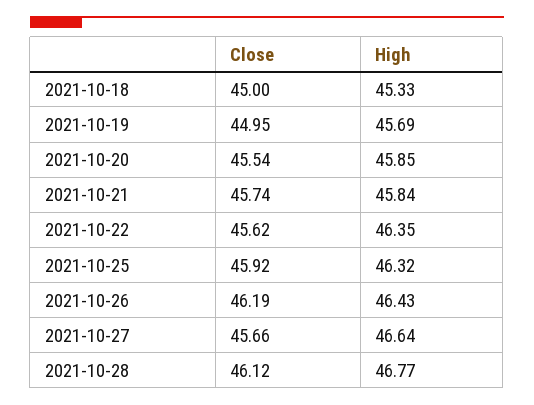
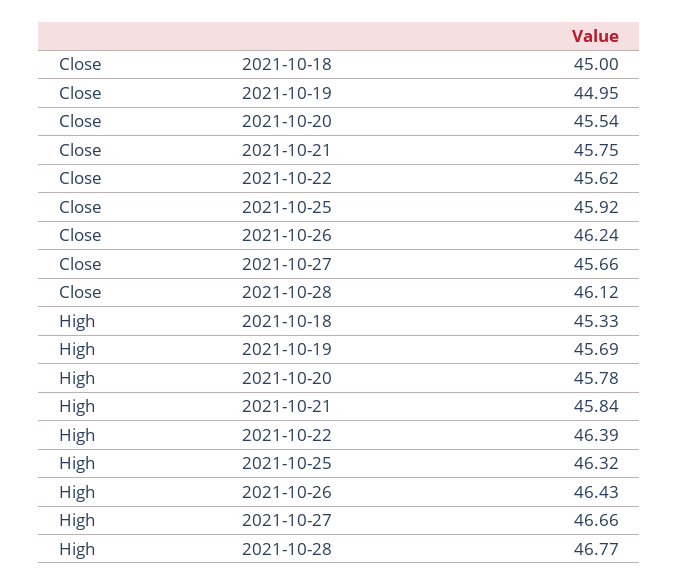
  {
    "Close": {
      "2021-10-18": 45,
      "2021-10-19": 44.95,
      "2021-10-20": 45.54,
-     "2021-10-21": 45.74,
+     "2021-10-21": 45.75,
      "2021-10-22": 45.62,
      "2021-10-25": 45.92,
-     "2021-10-26": 46.19,
+     "2021-10-26": 46.24,
      "2021-10-27": 45.66,
      "2021-10-28": 46.12
    },
    "High": {
      "2021-10-18": 45.33,
      "2021-10-19": 45.69,
-     "2021-10-20": 45.85,
+     "2021-10-20": 45.78,
      "2021-10-21": 45.84,
-     "2021-10-22": 46.35,
+     "2021-10-22": 46.39,
      "2021-10-25": 46.32,
      "2021-10-26": 46.43,
-     "2021-10-27": 46.64,
+     "2021-10-27": 46.66,
      "2021-10-28": 46.77
    }
  }

